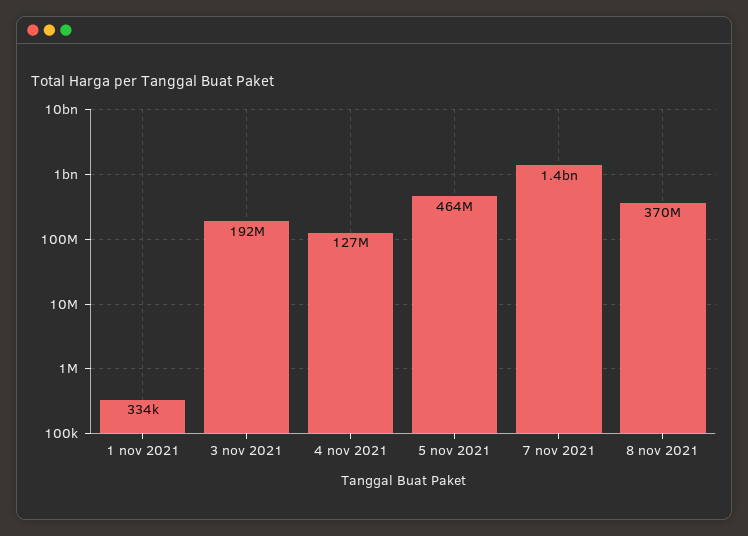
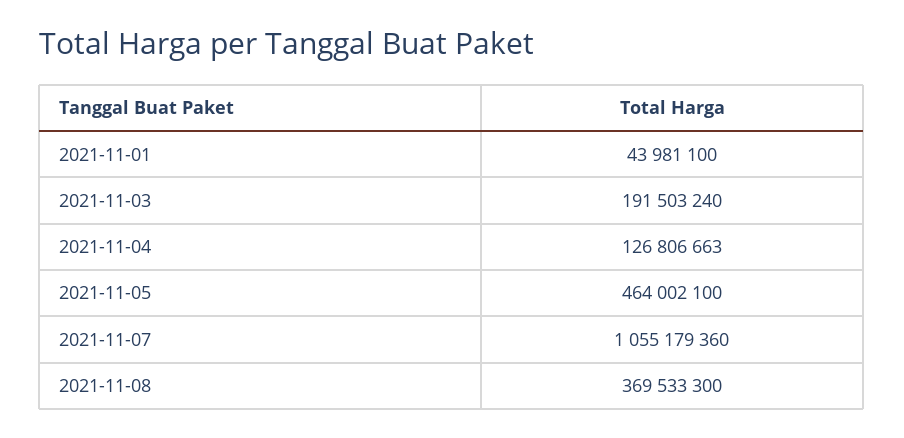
  {
-   "1 nov 2021": 334000,
+   "1 nov 2021": 43981100,
    "3 nov 2021": 191503240,
    "4 nov 2021": 126806663,
    "5 nov 2021": 464002100,
-   "7 nov 2021": 1400000000,
+   "7 nov 2021": 1055179360,
    "8 nov 2021": 369533300
  }

